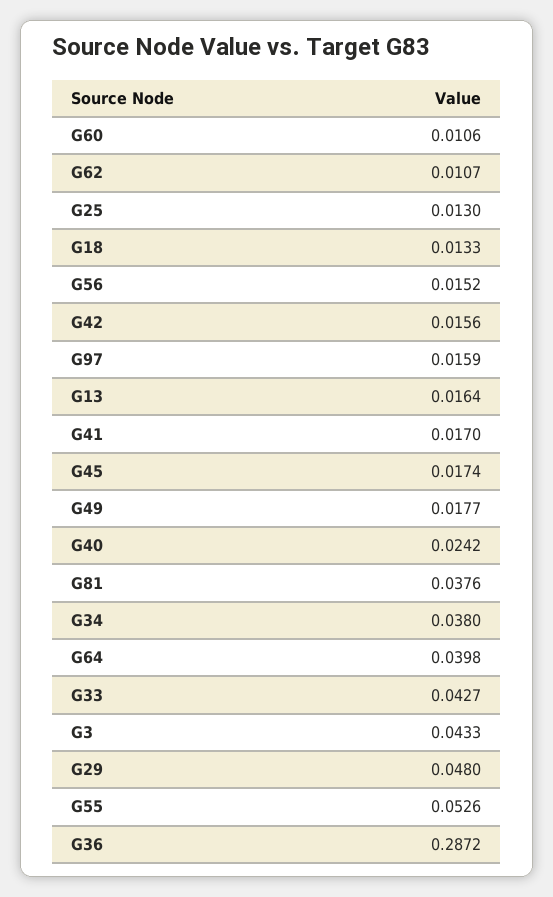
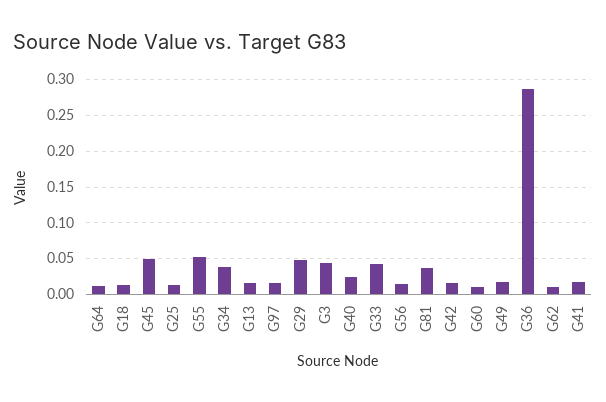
  {
    "G60": 0.0106,
    "G62": 0.0107,
    "G25": 0.013,
    "G18": 0.0133,
    "G56": 0.0152,
    "G42": 0.0156,
    "G97": 0.0159,
    "G13": 0.0164,
    "G41": 0.017,
-   "G45": 0.0174,
+   "G45": 0.05,
    "G49": 0.0177,
    "G40": 0.0242,
    "G81": 0.0376,
    "G34": 0.038,
-   "G64": 0.0398,
+   "G64": 0.01,
    "G33": 0.0427,
    "G3": 0.0433,
    "G29": 0.048,
    "G55": 0.0526,
    "G36": 0.2872
  }

